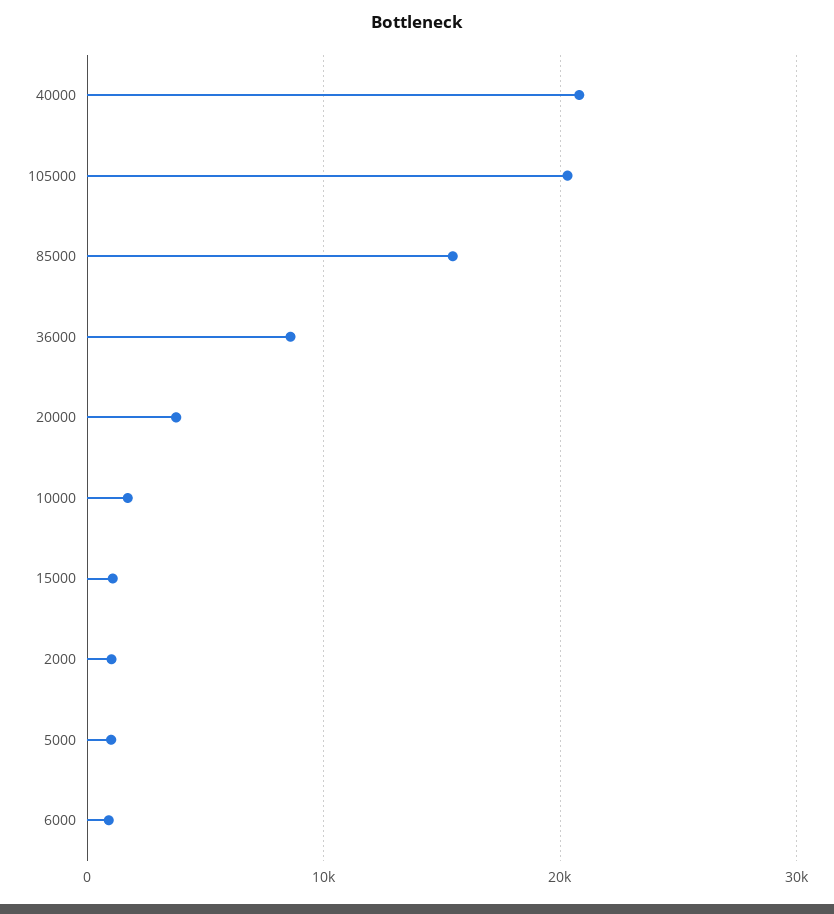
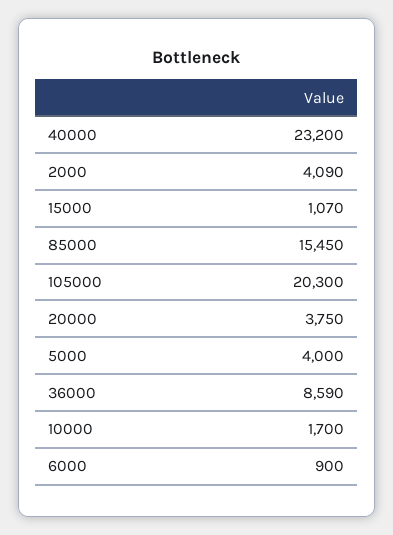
  {
-   "40000": 21000,
+   "40000": 23200,
    "105000": 20300,
    "85000": 15450,
    "36000": 8590,
    "20000": 3750,
    "10000": 1700,
    "15000": 1070,
-   "2000": 1000,
+   "2000": 4090,
-   "5000": 1000,
+   "5000": 4000,
    "6000": 900
  }

